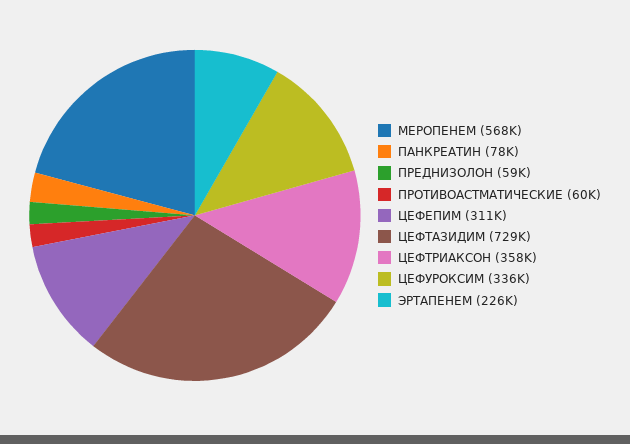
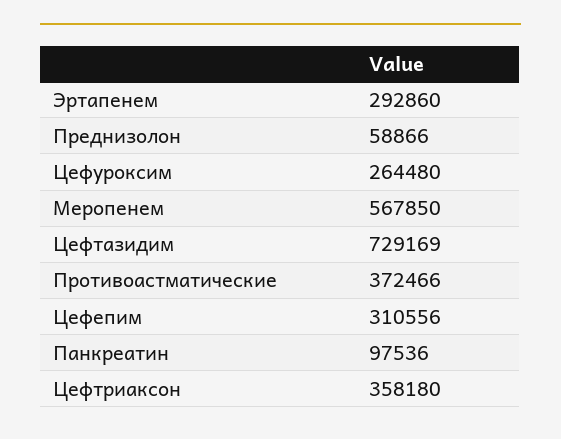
  {
    "МЕРОПЕНЕМ": 567850,
-   "ПАНКРЕАТИН": 78000,
+   "ПАНКРЕАТИН": 97536,
    "ПРЕДНИЗОЛОН": 58866,
-   "ПРОТИВОАСТМАТИЧЕСКИЕ": 60000,
+   "ПРОТИВОАСТМАТИЧЕСКИЕ": 372466,
    "ЦЕФЕПИМ": 310556,
    "ЦЕФТАЗИДИМ": 729169,
    "ЦЕФТРИАКСОН": 358180,
-   "ЦЕФУРОКСИМ": 336000,
+   "ЦЕФУРОКСИМ": 264480,
-   "ЭРТАПЕНЕМ": 226000
+   "ЭРТАПЕНЕМ": 292860
  }

